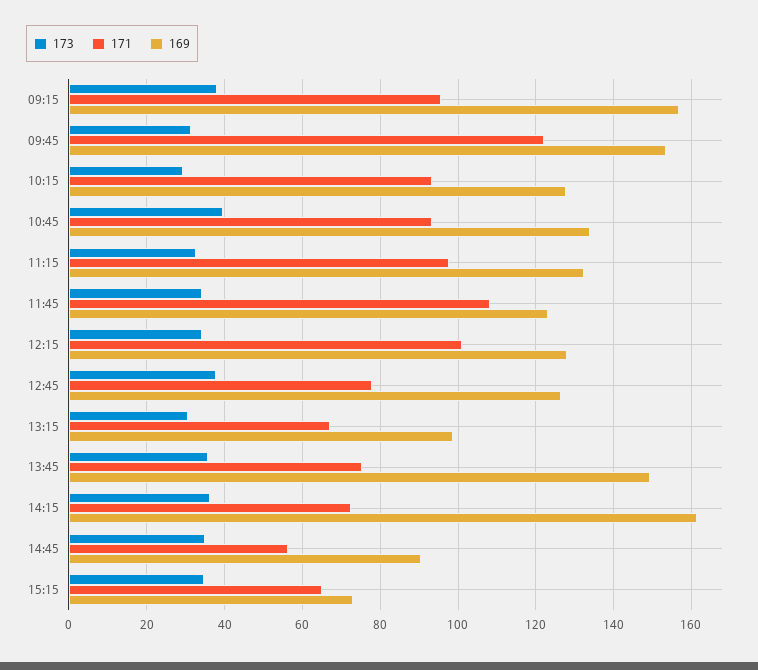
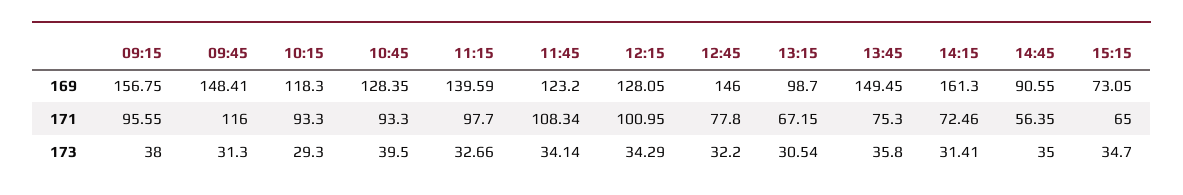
  {
    "173": {
      "09:15": 38,
      "09:45": 31.3,
      "10:15": 29.3,
      "10:45": 39.5,
      "11:15": 32.66,
      "11:45": 34.14,
      "12:15": 34.29,
-     "12:45": 38,
+     "12:45": 32.2,
      "13:15": 30.54,
      "13:45": 35.8,
-     "14:15": 36,
+     "14:15": 31.41,
      "14:45": 35,
      "15:15": 34.7
    },
    "171": {
      "09:15": 95.55,
-     "09:45": 122,
+     "09:45": 116,
      "10:15": 93.3,
      "10:45": 93.3,
      "11:15": 97.7,
      "11:45": 108.34,
      "12:15": 100.95,
      "12:45": 77.8,
      "13:15": 67.15,
      "13:45": 75.3,
      "14:15": 72.46,
      "14:45": 56.35,
      "15:15": 65
    },
    "169": {
      "09:15": 156.75,
-     "09:45": 154,
+     "09:45": 148.41,
-     "10:15": 128,
+     "10:15": 118.3,
-     "10:45": 134,
+     "10:45": 128.35,
-     "11:15": 132,
+     "11:15": 139.59,
      "11:45": 123.2,
      "12:15": 128.05,
-     "12:45": 126,
+     "12:45": 146,
      "13:15": 98.7,
      "13:45": 149.45,
      "14:15": 161.3,
      "14:45": 90.55,
      "15:15": 73.05
    }
  }

